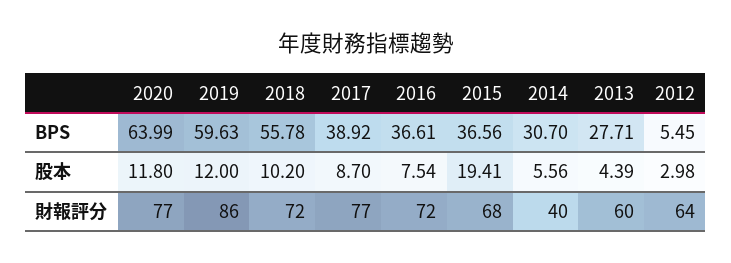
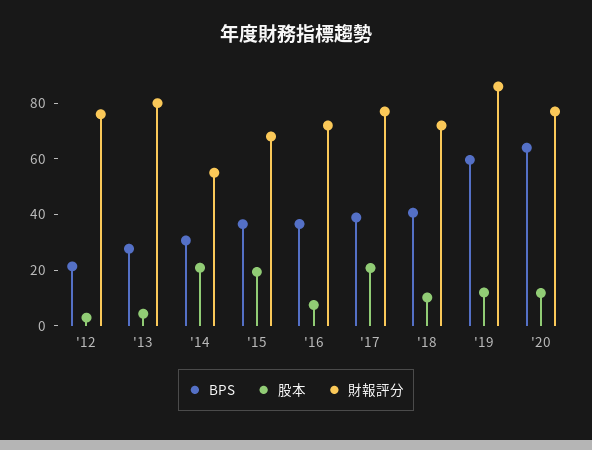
  {
    "BPS": {
      "2020": 63.99,
      "2019": 59.63,
-     "2018": 55.78,
+     "2018": 40,
      "2017": 38.92,
      "2016": 36.61,
      "2015": 36.56,
      "2014": 30.7,
      "2013": 27.71,
-     "2012": 5.45
+     "2012": 20
    },
    "股本": {
      "2020": 11.8,
      "2019": 12,
      "2018": 10.2,
-     "2017": 8.7,
+     "2017": 20,
      "2016": 7.54,
      "2015": 19.41,
-     "2014": 5.56,
+     "2014": 20,
      "2013": 4.39,
      "2012": 2.98
    },
    "財報評分": {
      "2020": 77,
      "2019": 86,
      "2018": 72,
      "2017": 77,
      "2016": 72,
      "2015": 68,
-     "2014": 40,
+     "2014": 55,
-     "2013": 60,
+     "2013": 80,
-     "2012": 64
+     "2012": 75
    }
  }

